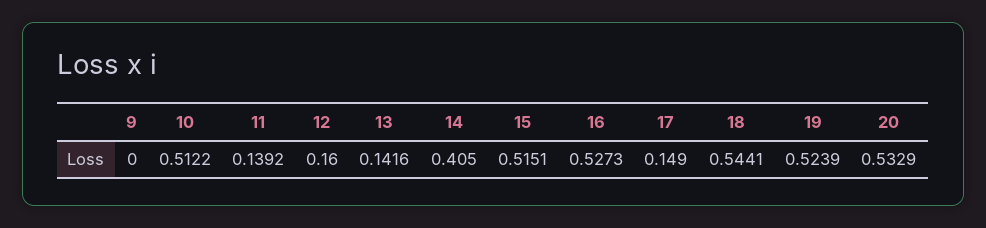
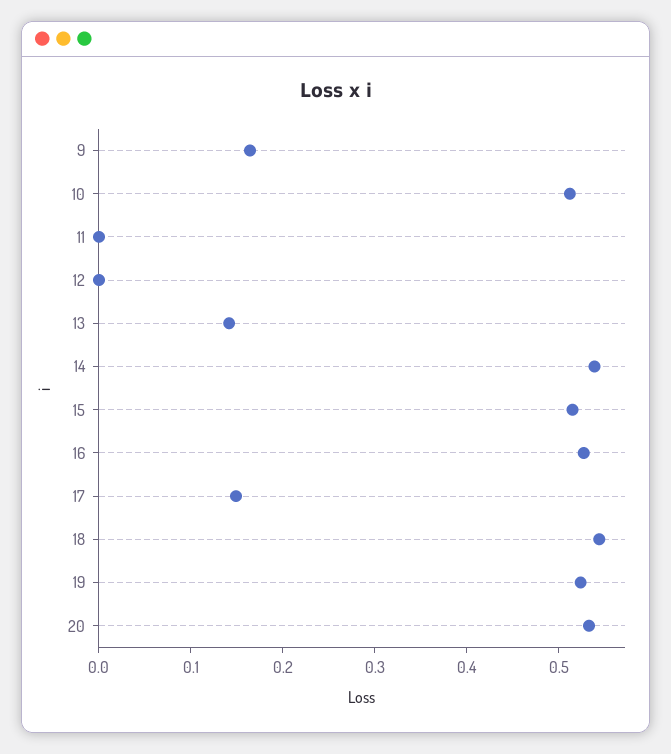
  {
-   "9": 0,
+   "9": 0.16,
    "10": 0.5122,
-   "11": 0.1392,
+   "11": 0,
-   "12": 0.16,
+   "12": 0,
    "13": 0.1416,
-   "14": 0.405,
+   "14": 0.54,
    "15": 0.5151,
    "16": 0.5273,
    "17": 0.149,
    "18": 0.5441,
    "19": 0.5239,
    "20": 0.5329
  }

